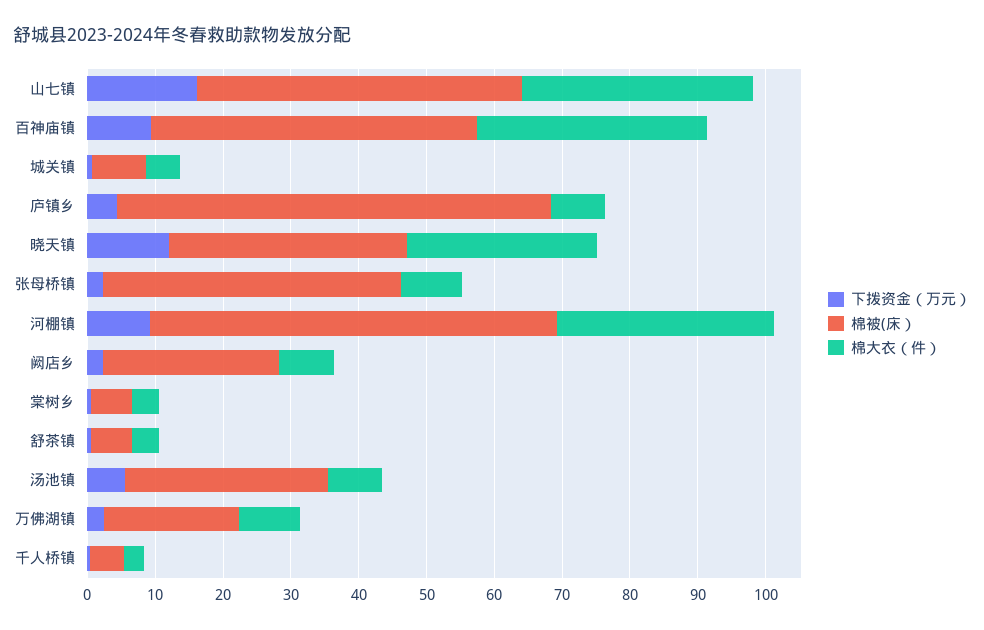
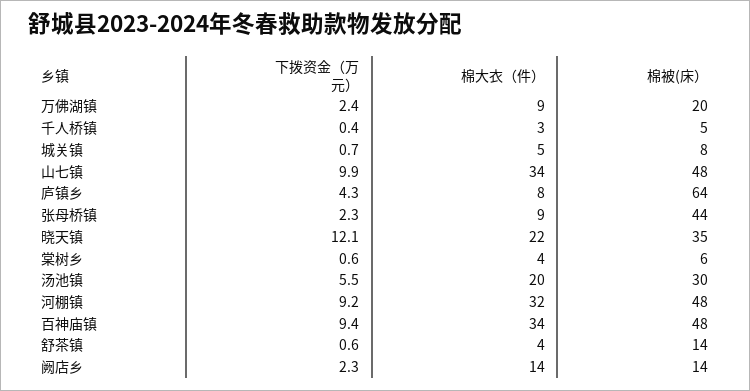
  {
    "下拨资金（万元）": {
-     "山七镇": 16,
+     "山七镇": 9.9,
      "百神庙镇": 9.4,
      "城关镇": 0.7,
      "庐镇乡": 4.3,
      "晓天镇": 12.1,
      "张母桥镇": 2.3,
      "河棚镇": 9.2,
      "阙店乡": 2.3,
      "棠树乡": 0.6,
      "舒茶镇": 0.6,
      "汤池镇": 5.5,
      "万佛湖镇": 2.4,
      "千人桥镇": 0.4
    },
    "棉被(床）": {
      "山七镇": 48,
      "百神庙镇": 48,
      "城关镇": 8,
      "庐镇乡": 64,
      "晓天镇": 35,
      "张母桥镇": 44,
-     "河棚镇": 60,
+     "河棚镇": 48,
-     "阙店乡": 26,
+     "阙店乡": 14,
      "棠树乡": 6,
-     "舒茶镇": 6,
+     "舒茶镇": 14,
      "汤池镇": 30,
      "万佛湖镇": 20,
      "千人桥镇": 5
    },
    "棉大衣（件）": {
      "山七镇": 34,
      "百神庙镇": 34,
      "城关镇": 5,
      "庐镇乡": 8,
-     "晓天镇": 28,
+     "晓天镇": 22,
      "张母桥镇": 9,
      "河棚镇": 32,
-     "阙店乡": 8,
+     "阙店乡": 14,
      "棠树乡": 4,
      "舒茶镇": 4,
-     "汤池镇": 8,
+     "汤池镇": 20,
      "万佛湖镇": 9,
      "千人桥镇": 3
    }
  }

